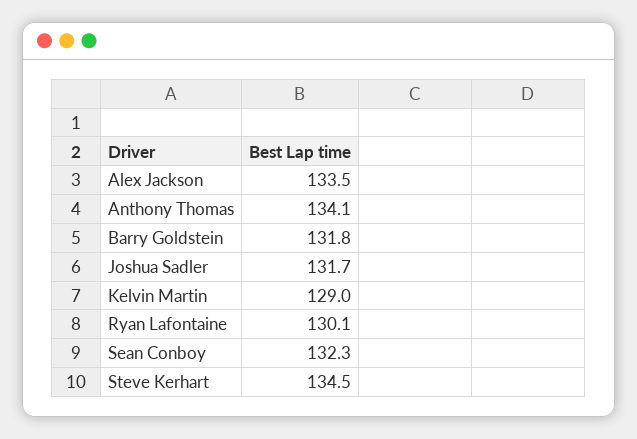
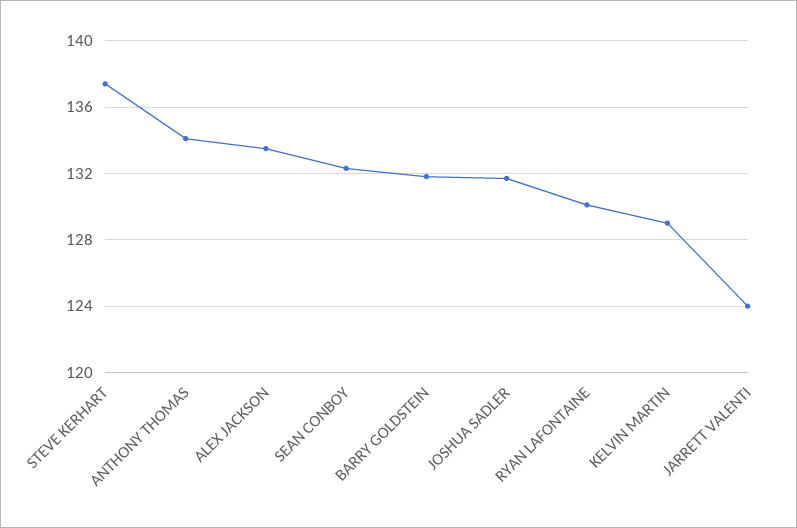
  {
    "Alex Jackson": 133.5,
    "Anthony Thomas": 134.1,
    "Barry Goldstein": 131.8,
    "Joshua Sadler": 131.7,
    "Kelvin Martin": 129,
    "Ryan Lafontaine": 130.1,
    "Sean Conboy": 132.3,
-   "Steve Kerhart": 134.5
+   "Steve Kerhart": 137.5,
+   "JARRETT VALENTI": 124
  }

